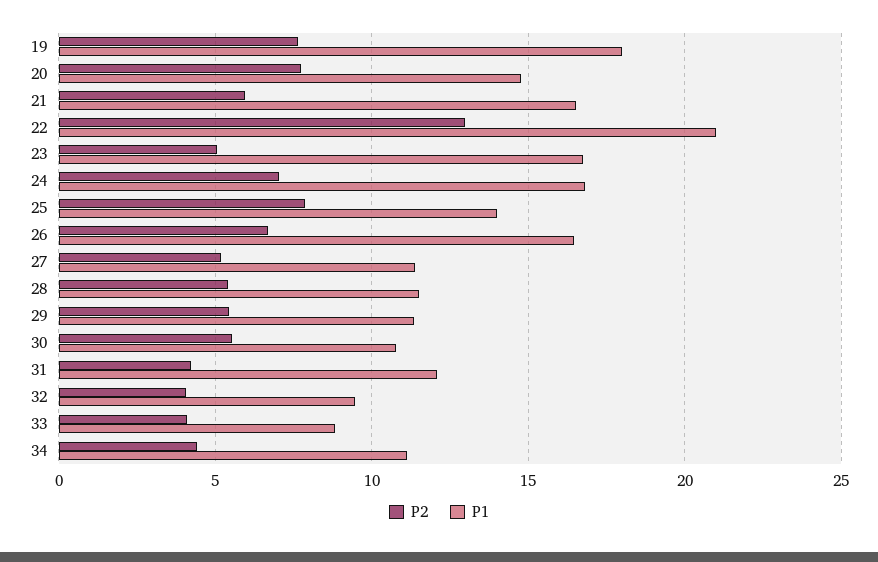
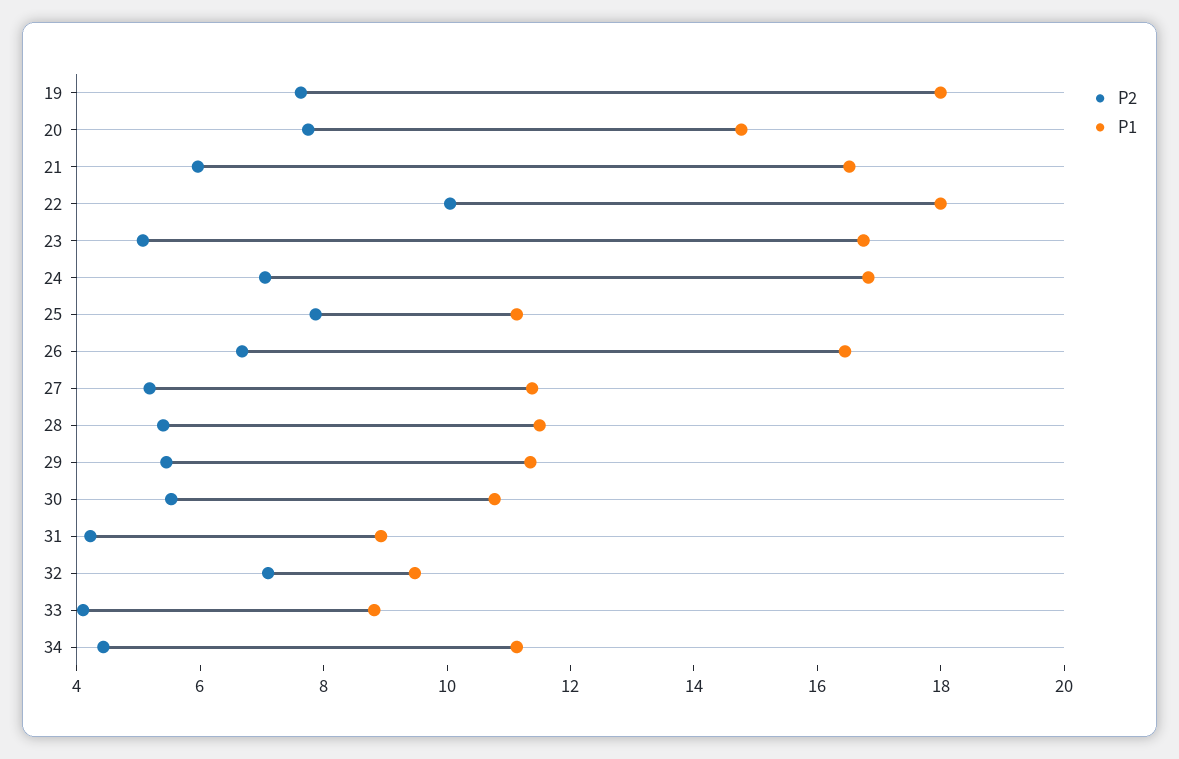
  {
    "P2": {
      "19": 7.5,
      "20": 8,
      "21": 6,
-     "22": 13,
+     "22": 10,
      "23": 5,
      "24": 7,
      "25": 8,
      "26": 6.5,
      "27": 5,
      "28": 5.5,
      "29": 5.5,
      "30": 5.5,
      "31": 4,
-     "32": 4,
+     "32": 7,
      "33": 4,
      "34": 4.5
    },
    "P1": {
      "19": 18,
      "20": 15,
      "21": 16.5,
-     "22": 21,
+     "22": 18,
      "23": 17,
      "24": 17,
-     "25": 14,
+     "25": 11,
      "26": 16.5,
      "27": 11.5,
      "28": 11.5,
      "29": 11.5,
      "30": 11,
-     "31": 12,
+     "31": 9,
      "32": 9.5,
      "33": 9,
      "34": 11
    }
  }

